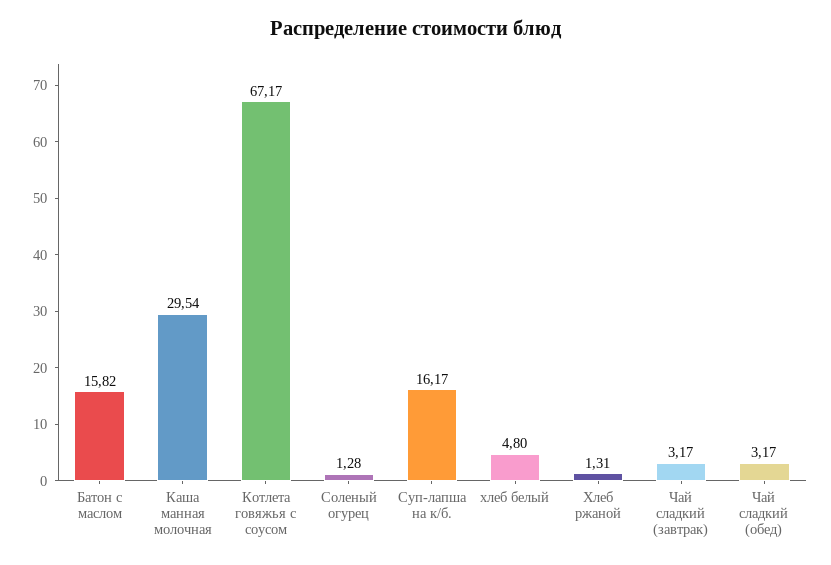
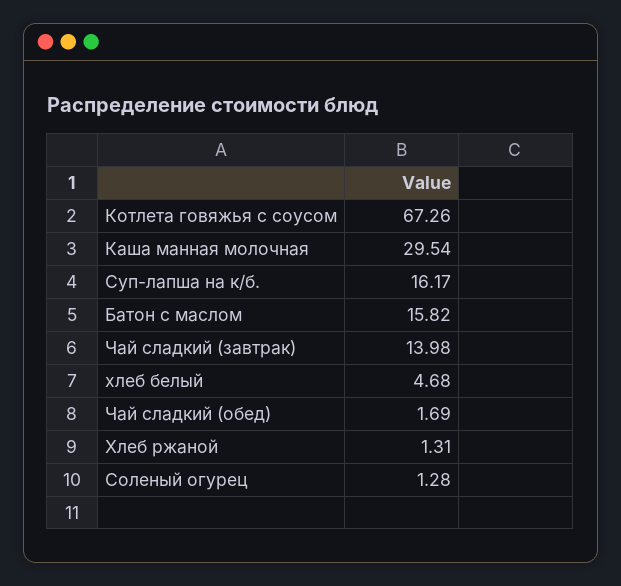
  {
    "Батон с маслом": 15.82,
    "Каша манная молочная": 29.54,
-   "Котлета говяжья с соусом": 67.17,
+   "Котлета говяжья с соусом": 67.26,
    "Соленый огурец": 1.28,
    "Суп-лапша на к/б.": 16.17,
-   "хлеб белый": 4.8,
+   "хлеб белый": 4.68,
    "Хлеб ржаной": 1.31,
-   "Чай сладкий (завтрак)": 3.17,
+   "Чай сладкий (завтрак)": 13.98,
-   "Чай сладкий (обед)": 3.17
+   "Чай сладкий (обед)": 1.69
  }

